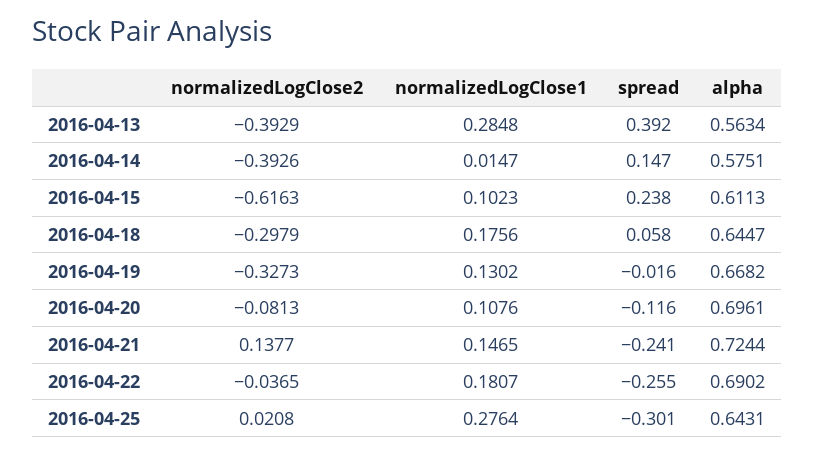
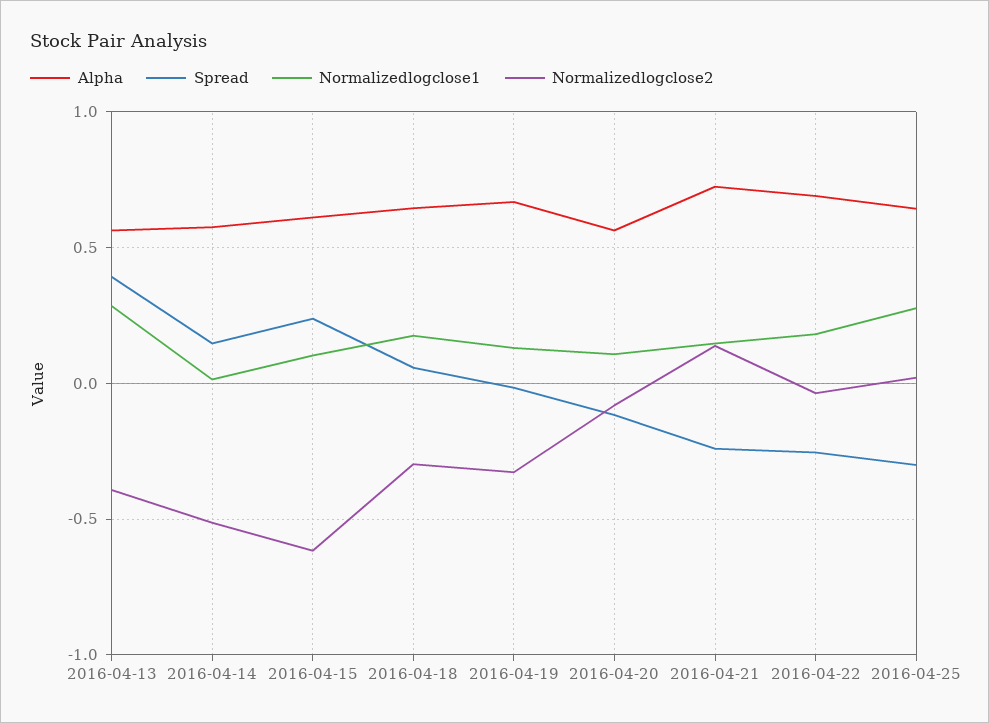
  {
    "normalizedLogClose2": {
      "2016-04-13": -0.3929,
-     "2016-04-14": -0.3926,
+     "2016-04-14": -0.5,
      "2016-04-15": -0.6163,
      "2016-04-18": -0.2979,
      "2016-04-19": -0.3273,
      "2016-04-20": -0.0813,
      "2016-04-21": 0.1377,
      "2016-04-22": -0.0365,
      "2016-04-25": 0.0208
    },
    "normalizedLogClose1": {
      "2016-04-13": 0.2848,
      "2016-04-14": 0.0147,
      "2016-04-15": 0.1023,
      "2016-04-18": 0.1756,
      "2016-04-19": 0.1302,
      "2016-04-20": 0.1076,
      "2016-04-21": 0.1465,
      "2016-04-22": 0.1807,
      "2016-04-25": 0.2764
    },
    "spread": {
      "2016-04-13": 0.392,
      "2016-04-14": 0.147,
      "2016-04-15": 0.238,
      "2016-04-18": 0.058,
      "2016-04-19": -0.016,
      "2016-04-20": -0.116,
      "2016-04-21": -0.241,
      "2016-04-22": -0.255,
      "2016-04-25": -0.301
    },
    "alpha": {
      "2016-04-13": 0.5634,
      "2016-04-14": 0.5751,
      "2016-04-15": 0.6113,
      "2016-04-18": 0.6447,
      "2016-04-19": 0.6682,
-     "2016-04-20": 0.6961,
+     "2016-04-20": 0.55,
      "2016-04-21": 0.7244,
      "2016-04-22": 0.6902,
      "2016-04-25": 0.6431
    }
  }

